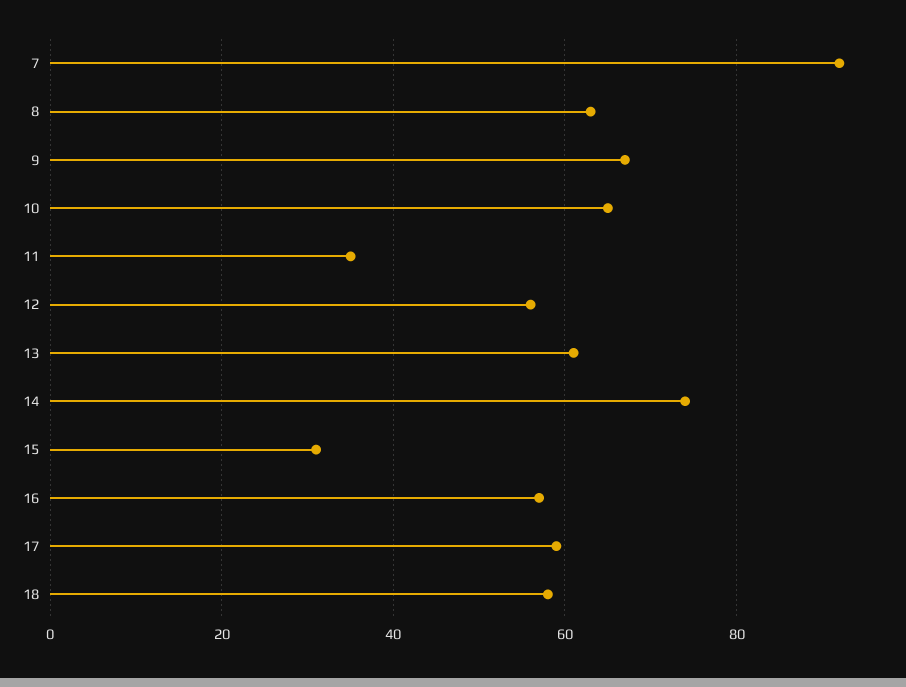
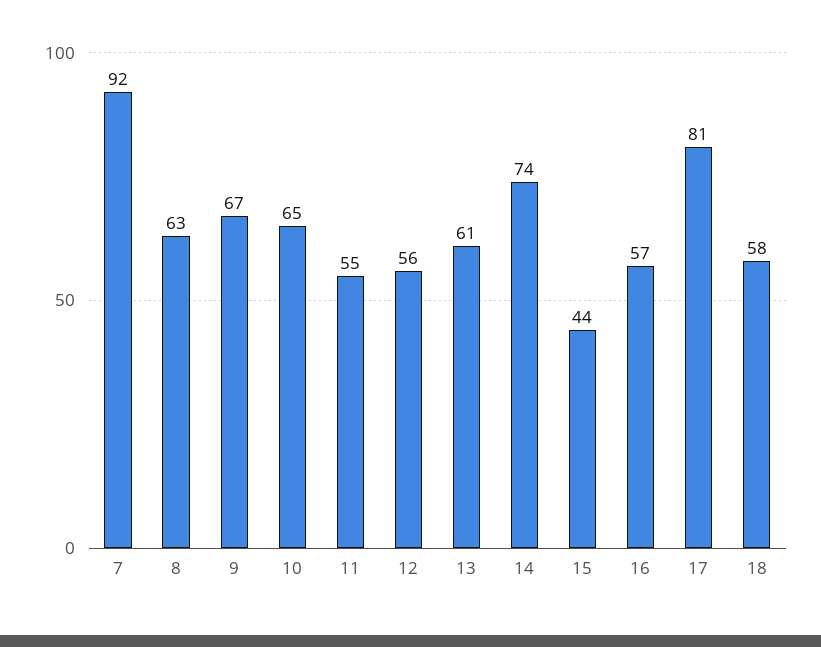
  {
    "7": 92,
    "8": 63,
    "9": 67,
    "10": 65,
-   "11": 35,
+   "11": 55,
    "12": 56,
    "13": 61,
    "14": 74,
-   "15": 30,
+   "15": 44,
    "16": 57,
-   "17": 60,
+   "17": 81,
    "18": 58
  }

